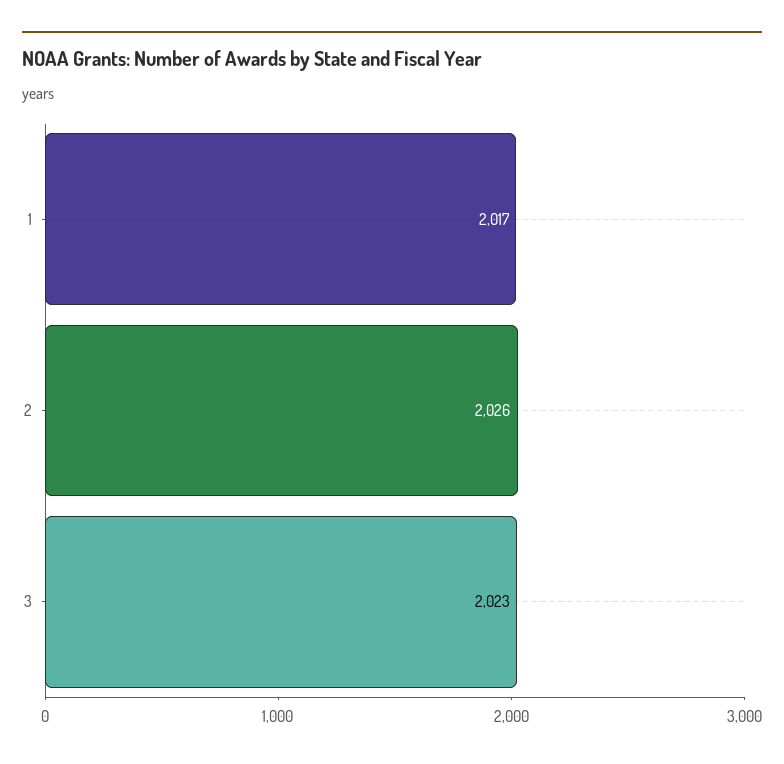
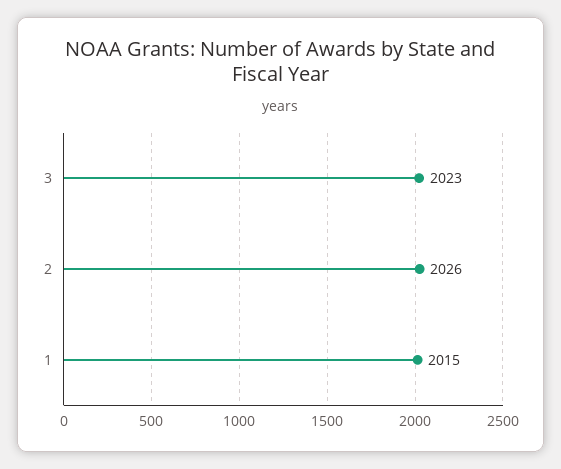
  {
-   "1": 2017,
+   "1": 2015,
    "2": 2026,
    "3": 2023
  }

